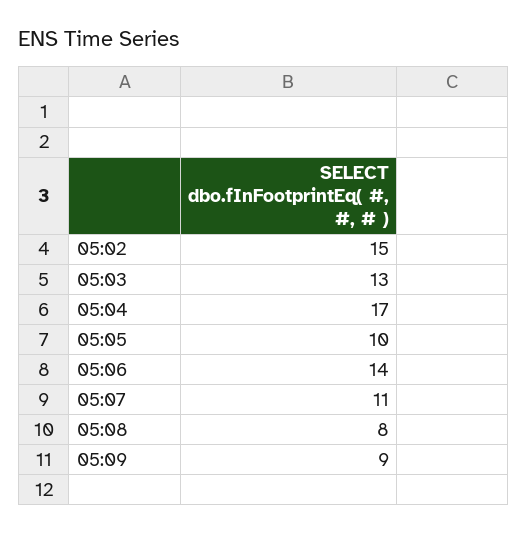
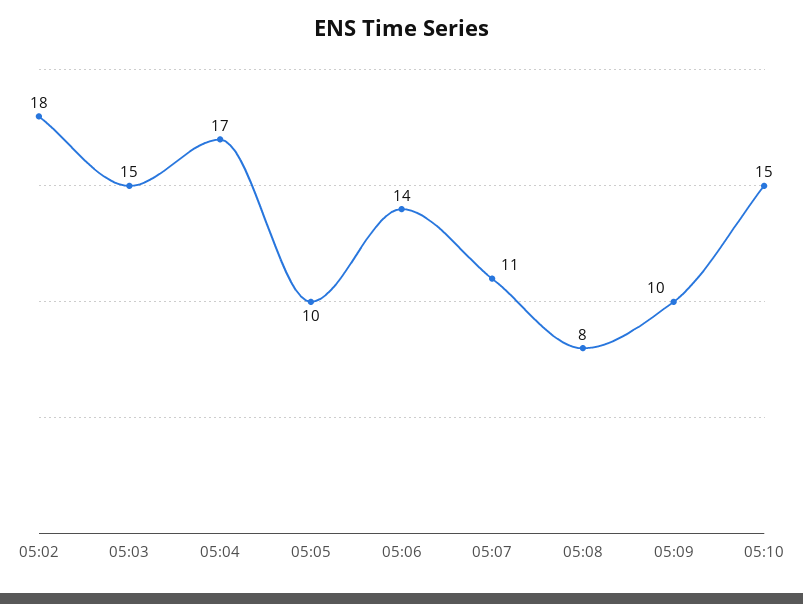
  {
-   "05:02": 15,
+   "05:02": 18,
-   "05:03": 13,
+   "05:03": 15,
    "05:04": 17,
    "05:05": 10,
    "05:06": 14,
    "05:07": 11,
    "05:08": 8,
-   "05:09": 9
+   "05:09": 10,
+   "05:10": 15
  }

